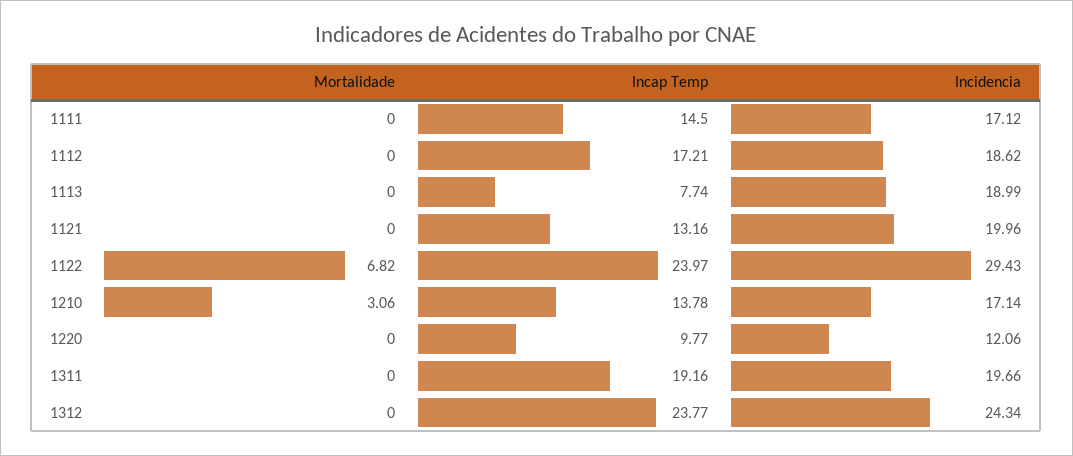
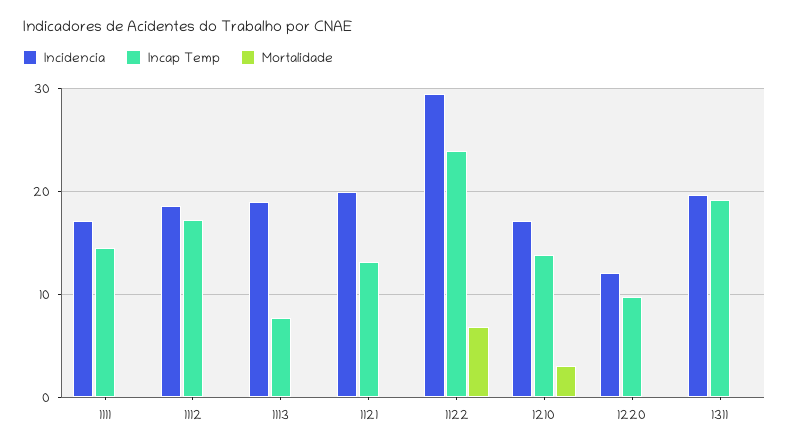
  {
    "Mortalidade": {
      "1111": 0,
      "1112": 0,
      "1113": 0,
      "1121": 0,
      "1122": 6.82,
      "1210": 3.06,
      "1220": 0,
-     "1311": 0,
+     "1311": 0
-     "1312": 0
    },
    "Incap Temp": {
      "1111": 14.5,
      "1112": 17.21,
      "1113": 7.74,
      "1121": 13.16,
      "1122": 23.97,
      "1210": 13.78,
      "1220": 9.77,
-     "1311": 19.16,
+     "1311": 19.16
-     "1312": 23.77
    },
    "Incidencia": {
      "1111": 17.12,
      "1112": 18.62,
      "1113": 18.99,
      "1121": 19.96,
      "1122": 29.43,
      "1210": 17.14,
      "1220": 12.06,
-     "1311": 19.66,
+     "1311": 19.66
-     "1312": 24.34
    }
  }

